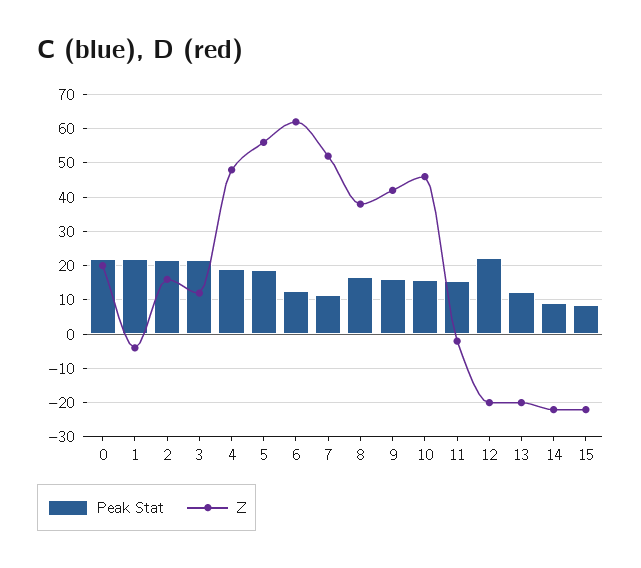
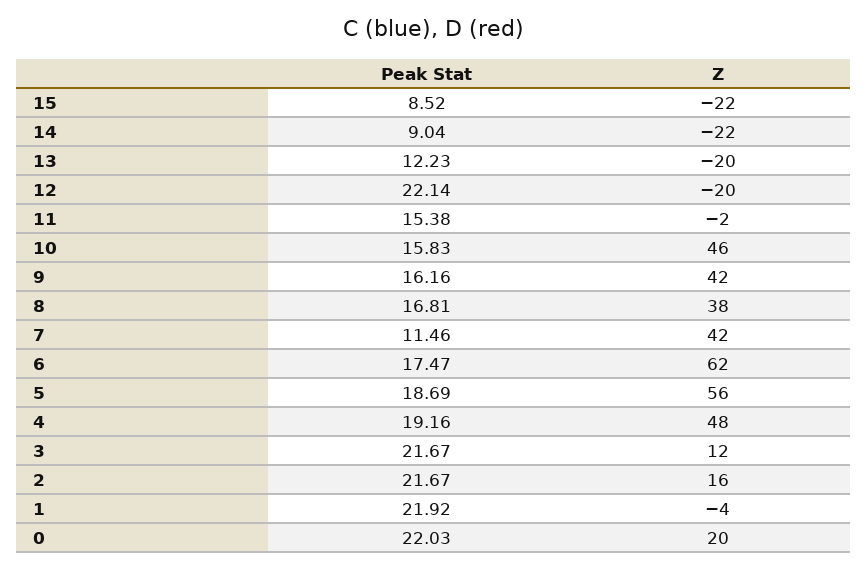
  {
    "Peak Stat": {
      "0": 22.03,
      "1": 21.92,
      "2": 21.67,
      "3": 21.67,
      "4": 19.16,
      "5": 18.69,
-     "6": 12,
+     "6": 17.47,
      "7": 11.46,
      "8": 16.81,
      "9": 16.16,
      "10": 15.83,
      "11": 15.38,
      "12": 22.14,
      "13": 12.23,
      "14": 9.04,
      "15": 8.52
    },
    "Z": {
      "0": 20,
      "1": -4,
      "2": 16,
      "3": 12,
      "4": 48,
      "5": 56,
      "6": 62,
-     "7": 52,
+     "7": 42,
      "8": 38,
      "9": 42,
      "10": 46,
      "11": -2,
      "12": -20,
      "13": -20,
      "14": -22,
      "15": -22
    }
  }

